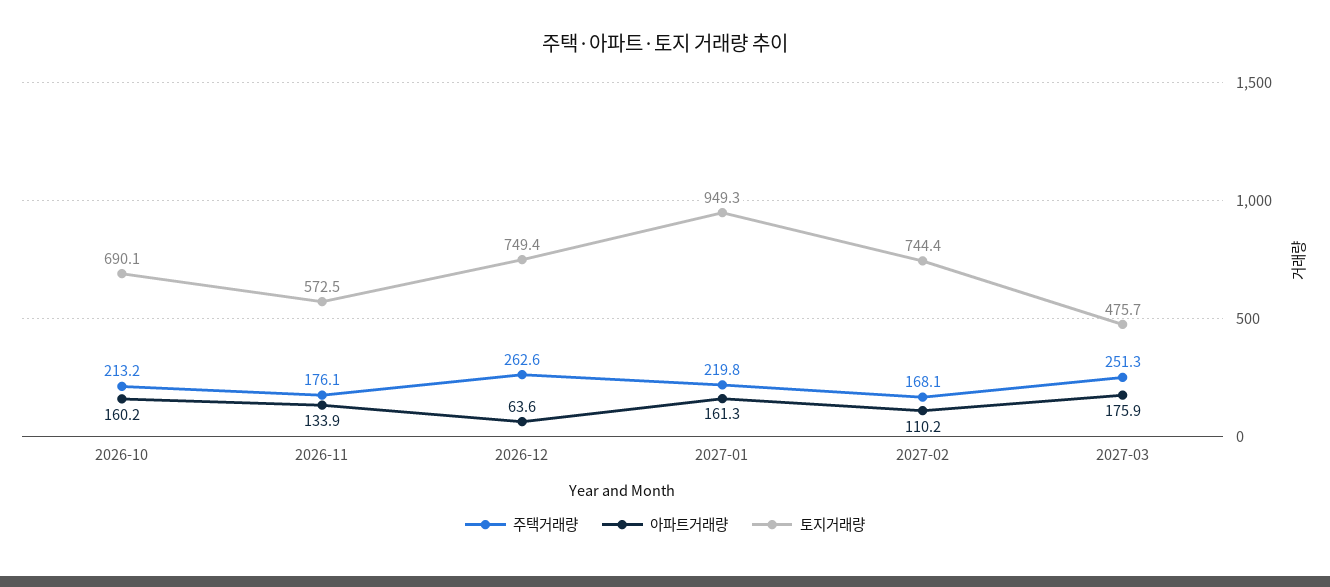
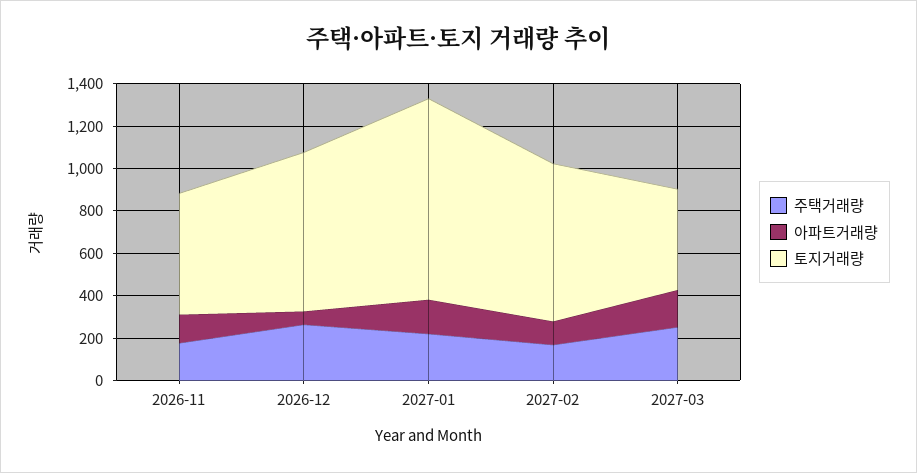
  {
    "주택거래량": {
-     "2026-10": 213.2,
      "2026-11": 176.1,
      "2026-12": 262.6,
      "2027-01": 219.8,
      "2027-02": 168.1,
      "2027-03": 251.3
    },
    "아파트거래량": {
-     "2026-10": 160.2,
      "2026-11": 133.9,
      "2026-12": 63.6,
      "2027-01": 161.3,
      "2027-02": 110.2,
      "2027-03": 175.9
    },
    "토지거래량": {
-     "2026-10": 690.1,
      "2026-11": 572.5,
      "2026-12": 749.4,
      "2027-01": 949.3,
      "2027-02": 744.4,
      "2027-03": 475.7
    }
  }

